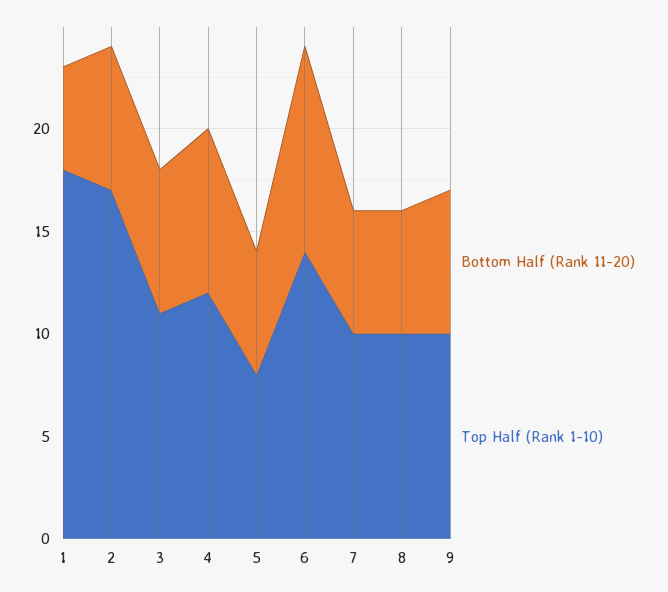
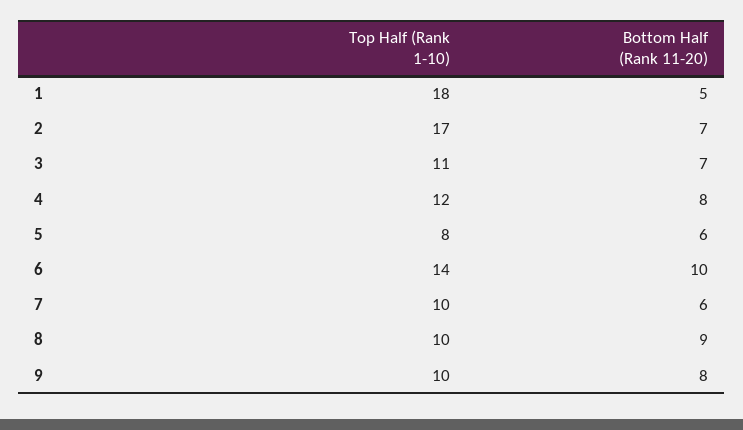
  {
    "Bottom Half (Rank 11-20)": {
      "1": 5,
      "2": 7,
      "3": 7,
      "4": 8,
      "5": 6,
      "6": 10,
      "7": 6,
-     "8": 6,
+     "8": 9,
-     "9": 7
+     "9": 8
    },
    "Top Half (Rank 1-10)": {
      "1": 18,
      "2": 17,
      "3": 11,
      "4": 12,
      "5": 8,
      "6": 14,
      "7": 10,
      "8": 10,
      "9": 10
    }
  }

